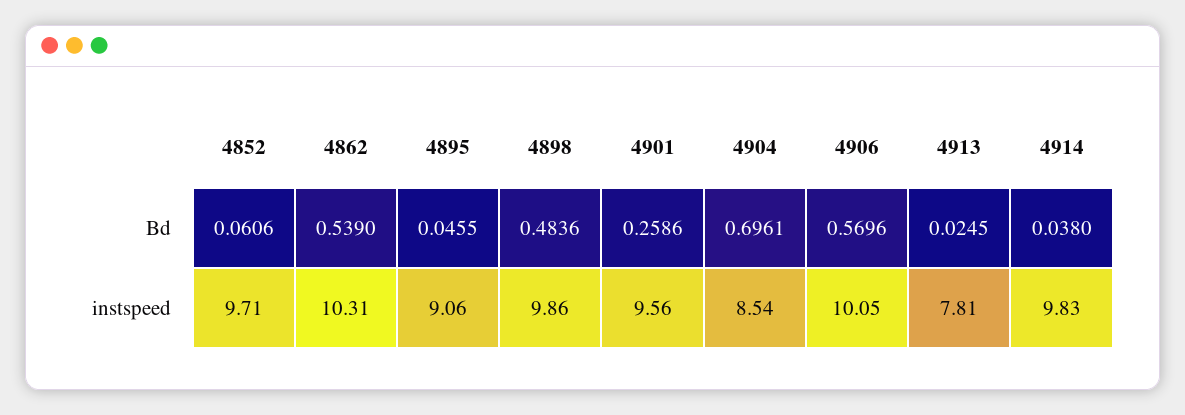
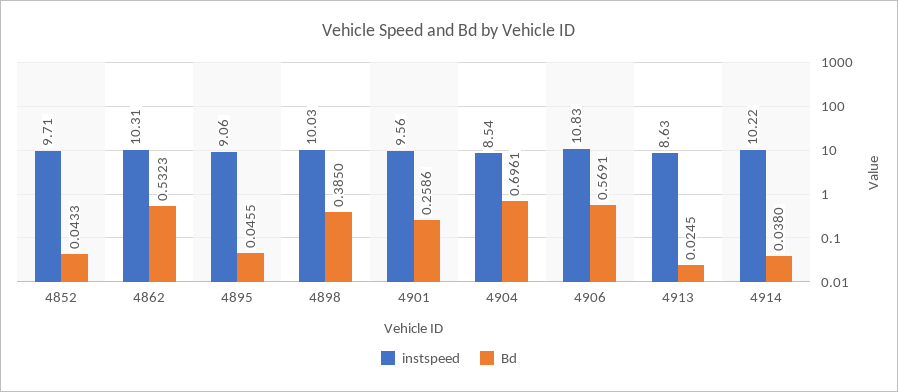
  {
    "Bd": {
-     "4852": 0.0606,
+     "4852": 0.0433,
-     "4862": 0.539,
+     "4862": 0.5323,
      "4895": 0.0455,
-     "4898": 0.4836,
+     "4898": 0.385,
      "4901": 0.2586,
      "4904": 0.6961,
-     "4906": 0.5696,
+     "4906": 0.5691,
      "4913": 0.0245,
      "4914": 0.038
    },
    "instspeed": {
      "4852": 9.71,
      "4862": 10.31,
      "4895": 9.06,
-     "4898": 9.86,
+     "4898": 10.03,
      "4901": 9.56,
      "4904": 8.54,
-     "4906": 10.05,
+     "4906": 10.83,
-     "4913": 7.81,
+     "4913": 8.63,
-     "4914": 9.83
+     "4914": 10.22
    }
  }

